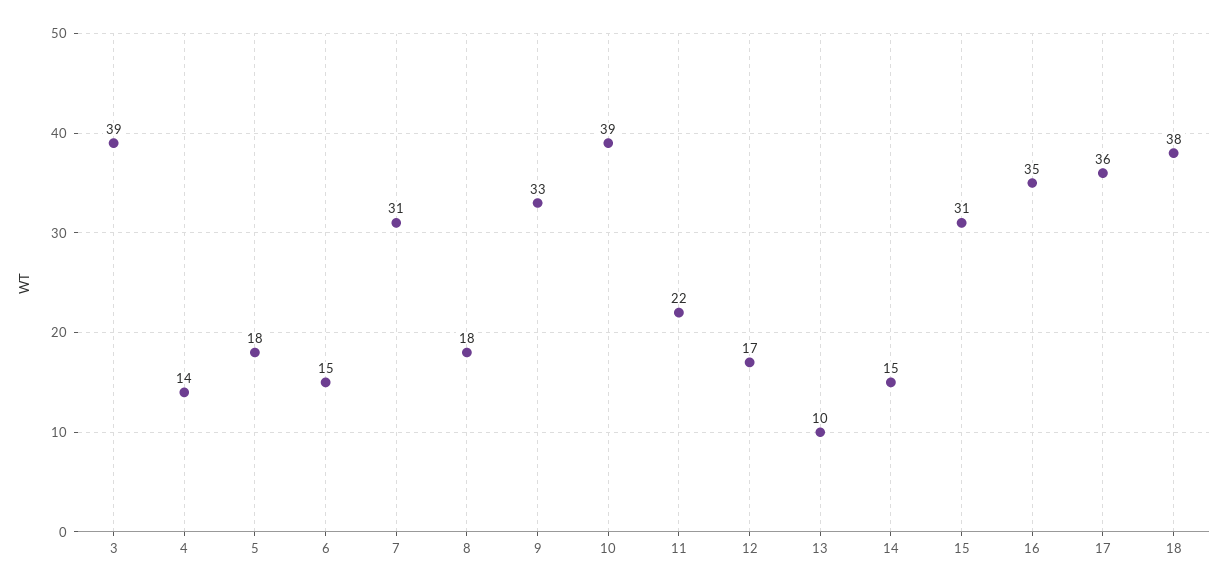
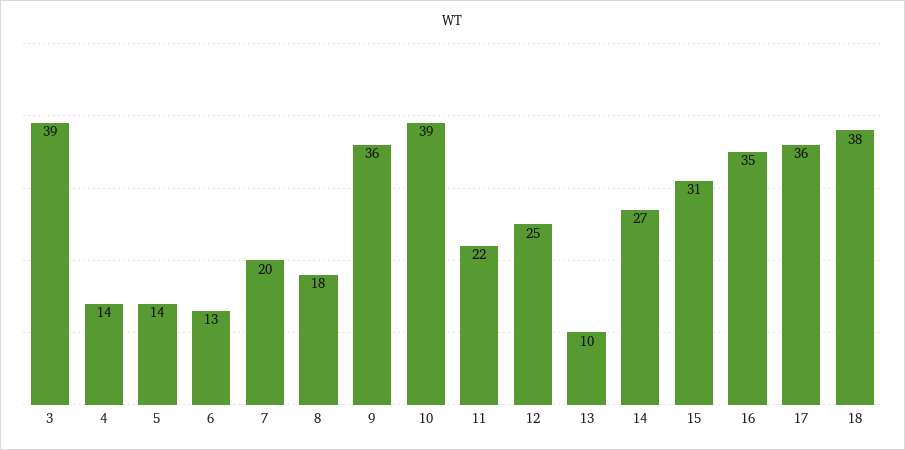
  {
    "3": 39,
    "4": 14,
-   "5": 18,
+   "5": 14,
-   "6": 15,
+   "6": 13,
-   "7": 31,
+   "7": 20,
    "8": 18,
-   "9": 33,
+   "9": 36,
    "10": 39,
    "11": 22,
-   "12": 17,
+   "12": 25,
    "13": 10,
-   "14": 15,
+   "14": 27,
    "15": 31,
    "16": 35,
    "17": 36,
    "18": 38
  }

